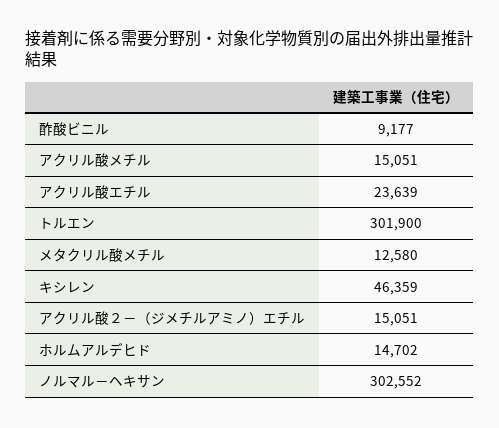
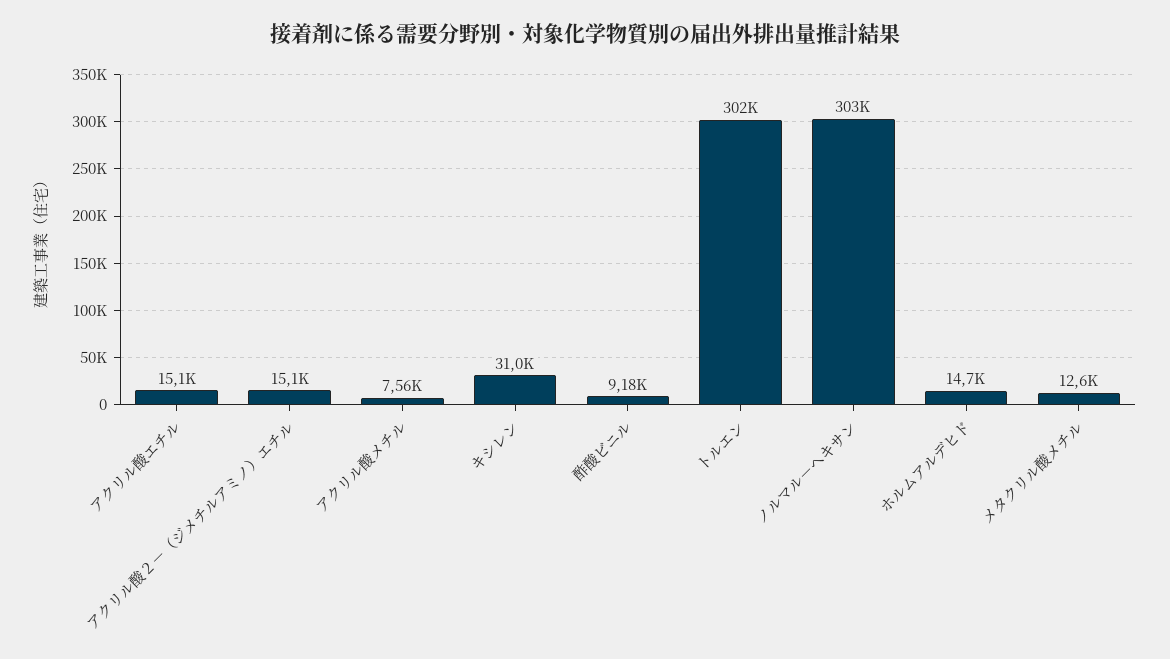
  {
    "酢酸ビニル": 9177,
-   "アクリル酸メチル": 15051,
+   "アクリル酸メチル": 7560,
-   "アクリル酸エチル": 23639,
+   "アクリル酸エチル": 15100,
    "トルエン": 301900,
    "メタクリル酸メチル": 12580,
-   "キシレン": 46359,
+   "キシレン": 31000,
    "アクリル酸２－（ジメチルアミノ）エチル": 15051,
    "ホルムアルデヒド": 14702,
    "ノルマル－ヘキサン": 302552
  }

